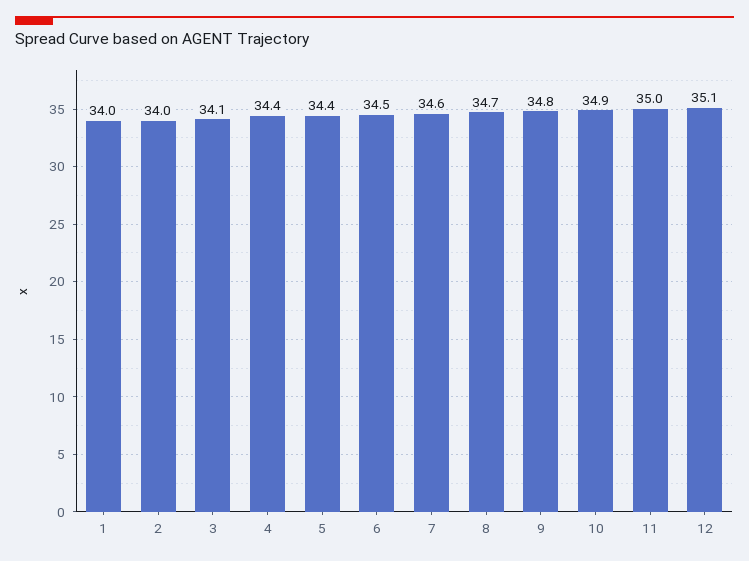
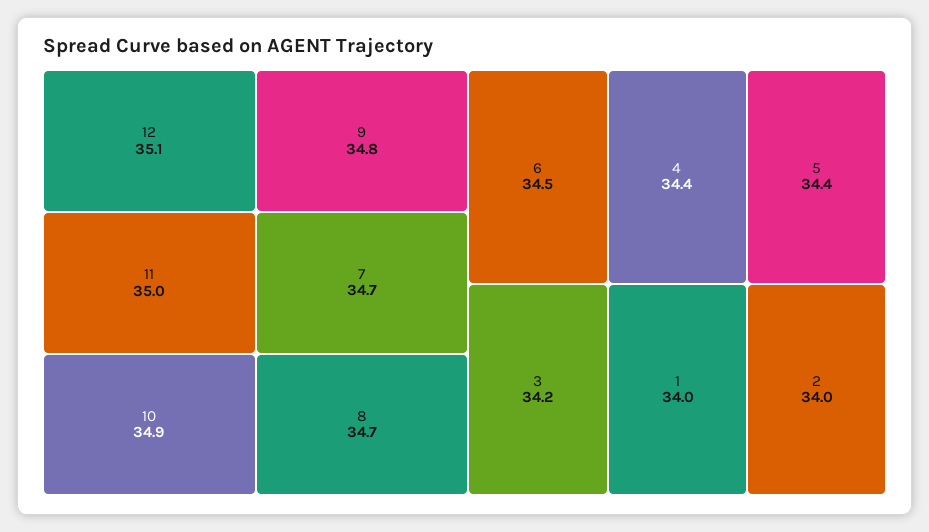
  {
    "1": 34,
    "2": 34,
-   "3": 34.1,
+   "3": 34.2,
    "4": 34.4,
    "5": 34.4,
    "6": 34.5,
-   "7": 34.6,
+   "7": 34.7,
    "8": 34.7,
    "9": 34.8,
    "10": 34.9,
    "11": 35,
    "12": 35.1
  }

